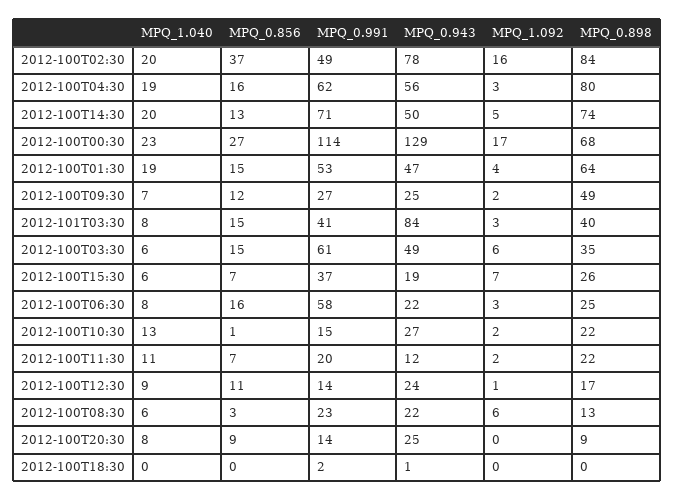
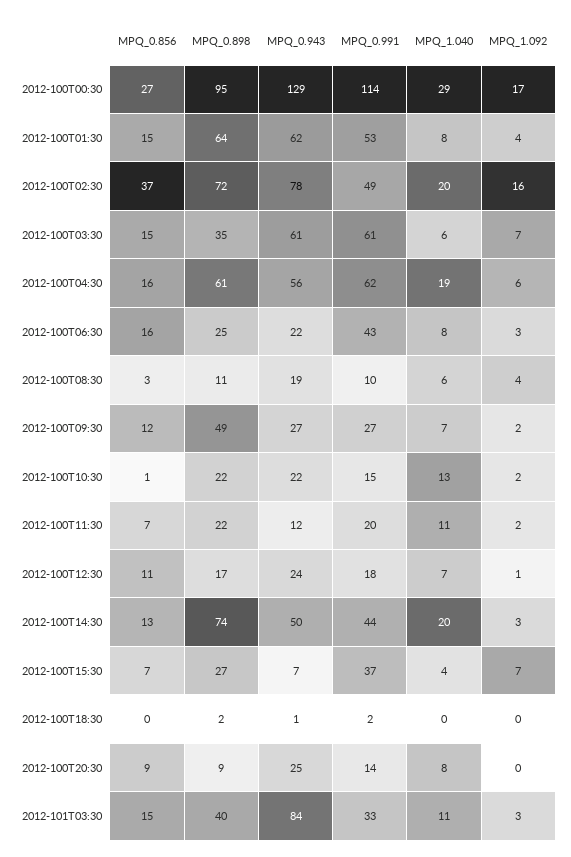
  {
    "MPQ_1.040": {
      "2012-100T02:30": 20,
      "2012-100T04:30": 19,
      "2012-100T14:30": 20,
-     "2012-100T00:30": 23,
+     "2012-100T00:30": 29,
-     "2012-100T01:30": 19,
+     "2012-100T01:30": 8,
      "2012-100T09:30": 7,
-     "2012-101T03:30": 8,
+     "2012-101T03:30": 11,
      "2012-100T03:30": 6,
-     "2012-100T15:30": 6,
+     "2012-100T15:30": 4,
      "2012-100T06:30": 8,
      "2012-100T10:30": 13,
      "2012-100T11:30": 11,
-     "2012-100T12:30": 9,
+     "2012-100T12:30": 7,
      "2012-100T08:30": 6,
      "2012-100T20:30": 8,
      "2012-100T18:30": 0
    },
    "MPQ_0.856": {
      "2012-100T02:30": 37,
      "2012-100T04:30": 16,
      "2012-100T14:30": 13,
      "2012-100T00:30": 27,
      "2012-100T01:30": 15,
      "2012-100T09:30": 12,
      "2012-101T03:30": 15,
      "2012-100T03:30": 15,
      "2012-100T15:30": 7,
      "2012-100T06:30": 16,
      "2012-100T10:30": 1,
      "2012-100T11:30": 7,
      "2012-100T12:30": 11,
      "2012-100T08:30": 3,
      "2012-100T20:30": 9,
      "2012-100T18:30": 0
    },
    "MPQ_0.991": {
      "2012-100T02:30": 49,
      "2012-100T04:30": 62,
-     "2012-100T14:30": 71,
+     "2012-100T14:30": 44,
      "2012-100T00:30": 114,
      "2012-100T01:30": 53,
      "2012-100T09:30": 27,
-     "2012-101T03:30": 41,
+     "2012-101T03:30": 33,
      "2012-100T03:30": 61,
      "2012-100T15:30": 37,
-     "2012-100T06:30": 58,
+     "2012-100T06:30": 43,
      "2012-100T10:30": 15,
      "2012-100T11:30": 20,
-     "2012-100T12:30": 14,
+     "2012-100T12:30": 18,
-     "2012-100T08:30": 23,
+     "2012-100T08:30": 10,
      "2012-100T20:30": 14,
      "2012-100T18:30": 2
    },
    "MPQ_0.943": {
      "2012-100T02:30": 78,
      "2012-100T04:30": 56,
      "2012-100T14:30": 50,
      "2012-100T00:30": 129,
-     "2012-100T01:30": 47,
+     "2012-100T01:30": 62,
-     "2012-100T09:30": 25,
+     "2012-100T09:30": 27,
      "2012-101T03:30": 84,
-     "2012-100T03:30": 49,
+     "2012-100T03:30": 61,
-     "2012-100T15:30": 19,
+     "2012-100T15:30": 7,
      "2012-100T06:30": 22,
-     "2012-100T10:30": 27,
+     "2012-100T10:30": 22,
      "2012-100T11:30": 12,
      "2012-100T12:30": 24,
-     "2012-100T08:30": 22,
+     "2012-100T08:30": 19,
      "2012-100T20:30": 25,
      "2012-100T18:30": 1
    },
    "MPQ_1.092": {
      "2012-100T02:30": 16,
-     "2012-100T04:30": 3,
+     "2012-100T04:30": 6,
-     "2012-100T14:30": 5,
+     "2012-100T14:30": 3,
      "2012-100T00:30": 17,
      "2012-100T01:30": 4,
      "2012-100T09:30": 2,
      "2012-101T03:30": 3,
-     "2012-100T03:30": 6,
+     "2012-100T03:30": 7,
      "2012-100T15:30": 7,
      "2012-100T06:30": 3,
      "2012-100T10:30": 2,
      "2012-100T11:30": 2,
      "2012-100T12:30": 1,
-     "2012-100T08:30": 6,
+     "2012-100T08:30": 4,
      "2012-100T20:30": 0,
      "2012-100T18:30": 0
    },
    "MPQ_0.898": {
-     "2012-100T02:30": 84,
+     "2012-100T02:30": 72,
-     "2012-100T04:30": 80,
+     "2012-100T04:30": 61,
      "2012-100T14:30": 74,
-     "2012-100T00:30": 68,
+     "2012-100T00:30": 95,
      "2012-100T01:30": 64,
      "2012-100T09:30": 49,
      "2012-101T03:30": 40,
      "2012-100T03:30": 35,
-     "2012-100T15:30": 26,
+     "2012-100T15:30": 27,
      "2012-100T06:30": 25,
      "2012-100T10:30": 22,
      "2012-100T11:30": 22,
      "2012-100T12:30": 17,
-     "2012-100T08:30": 13,
+     "2012-100T08:30": 11,
      "2012-100T20:30": 9,
-     "2012-100T18:30": 0
+     "2012-100T18:30": 2
    }
  }

